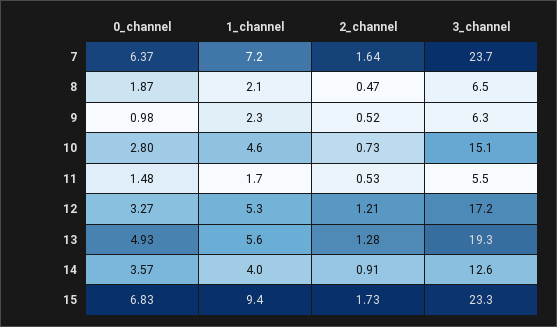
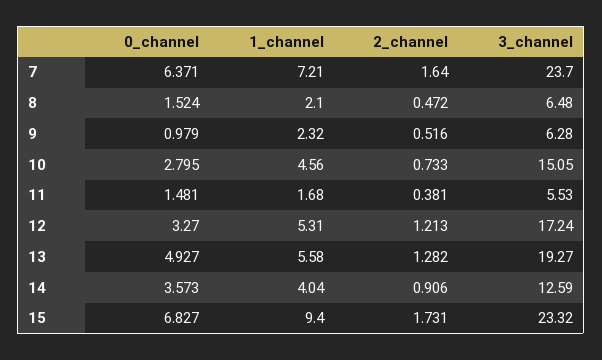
  {
    "0_channel": {
      "7": 6.371,
-     "8": 1.87,
+     "8": 1.524,
      "9": 0.979,
      "10": 2.795,
      "11": 1.481,
      "12": 3.27,
      "13": 4.927,
      "14": 3.573,
      "15": 6.827
    },
    "1_channel": {
      "7": 7.21,
      "8": 2.1,
      "9": 2.32,
      "10": 4.56,
      "11": 1.68,
      "12": 5.31,
      "13": 5.58,
      "14": 4.04,
      "15": 9.4
    },
    "2_channel": {
      "7": 1.64,
      "8": 0.472,
      "9": 0.516,
      "10": 0.733,
-     "11": 0.53,
+     "11": 0.381,
      "12": 1.213,
      "13": 1.282,
      "14": 0.906,
      "15": 1.731
    },
    "3_channel": {
      "7": 23.7,
      "8": 6.48,
      "9": 6.28,
      "10": 15.05,
      "11": 5.53,
      "12": 17.24,
      "13": 19.27,
      "14": 12.59,
      "15": 23.32
    }
  }

